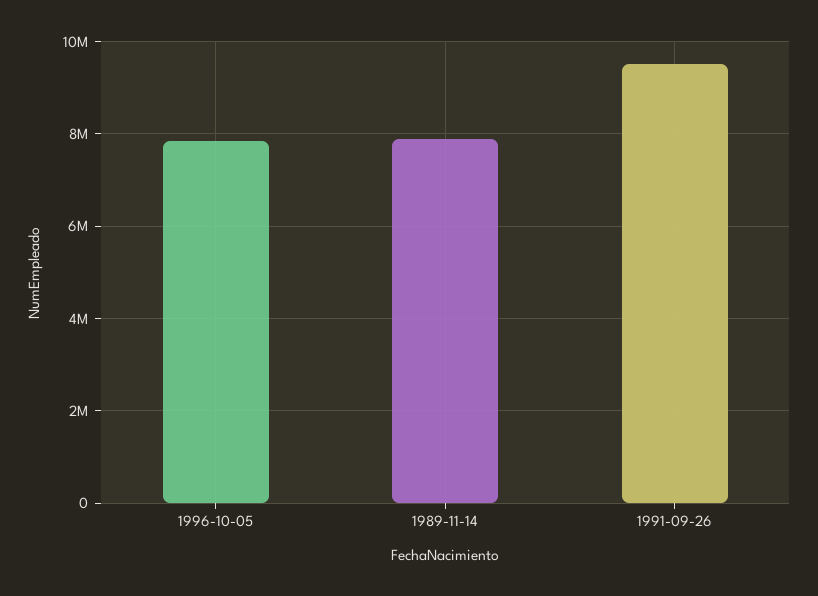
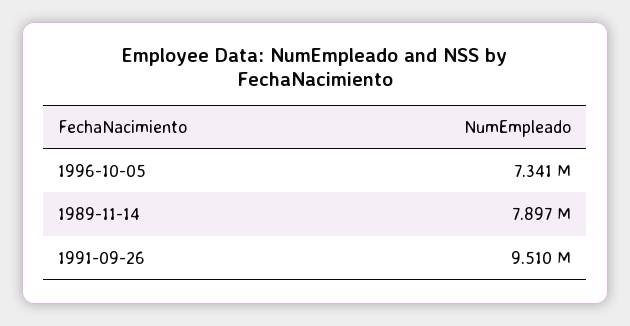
  {
-   "1996-10-05": 7800000,
+   "1996-10-05": 7341000,
    "1989-11-14": 7897000,
    "1991-09-26": 9510000
  }

